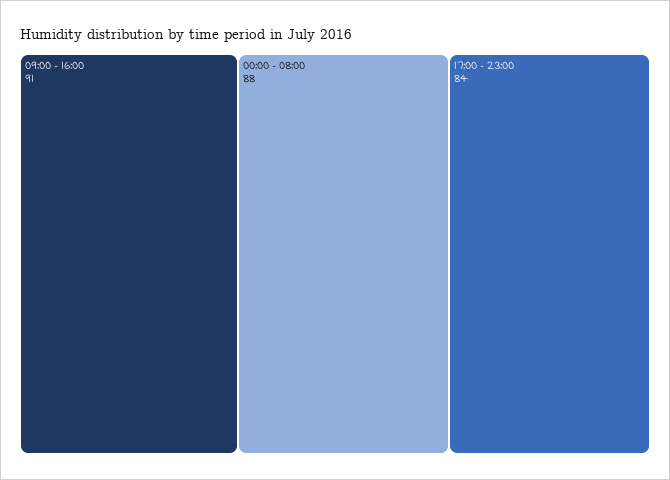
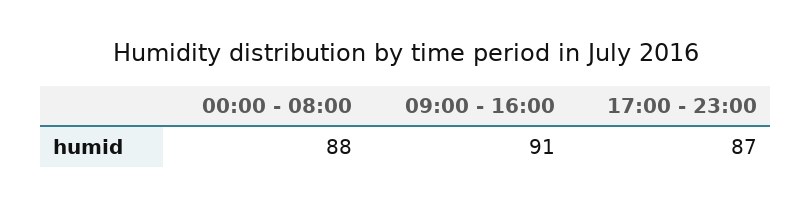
  {
    "09:00 - 16:00": 91,
    "00:00 - 08:00": 88,
-   "17:00 - 23:00": 84
+   "17:00 - 23:00": 87
  }

